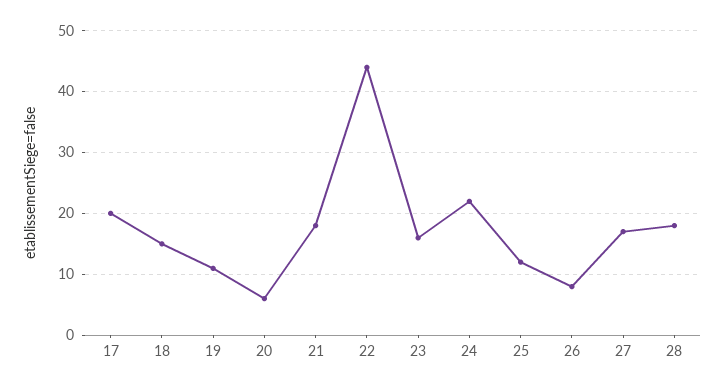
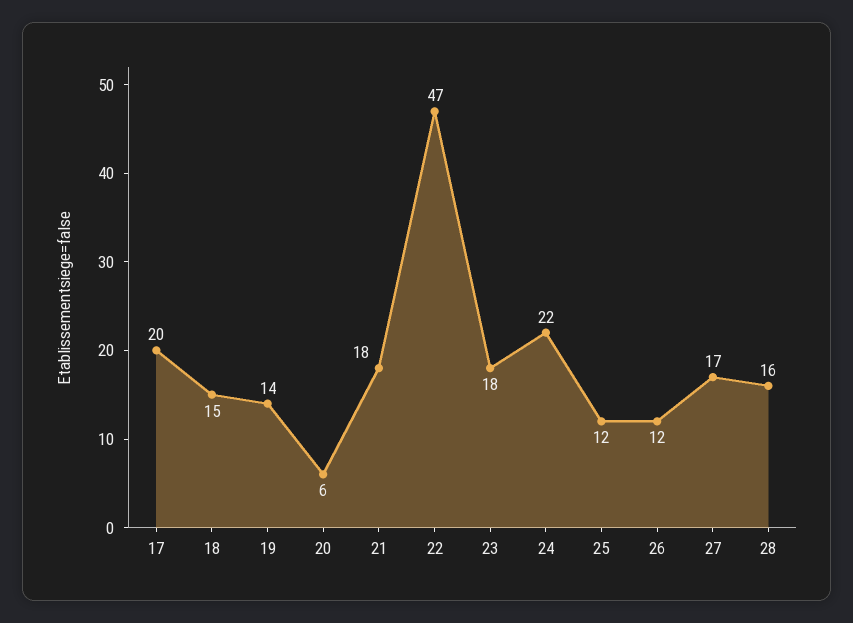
  {
    "17": 20,
    "18": 15,
-   "19": 11,
+   "19": 14,
    "20": 6,
    "21": 18,
-   "22": 44,
+   "22": 47,
-   "23": 16,
+   "23": 18,
    "24": 22,
    "25": 12,
-   "26": 8,
+   "26": 12,
    "27": 17,
-   "28": 18
+   "28": 16
  }

